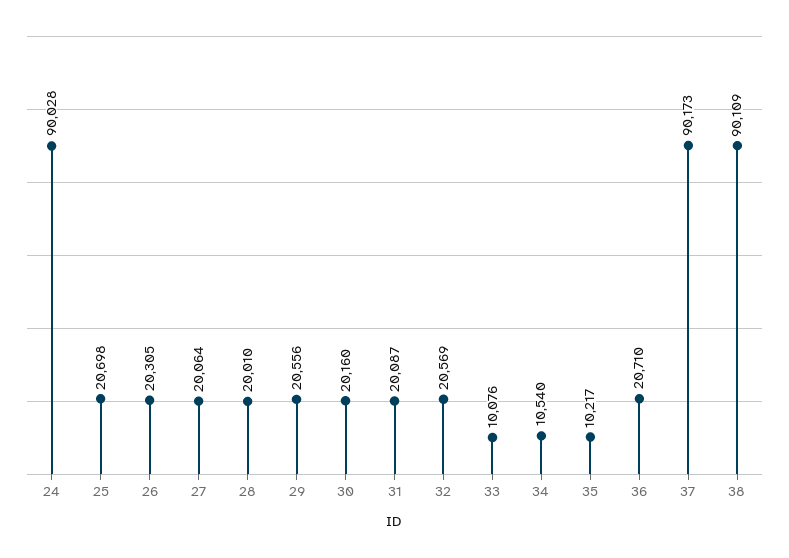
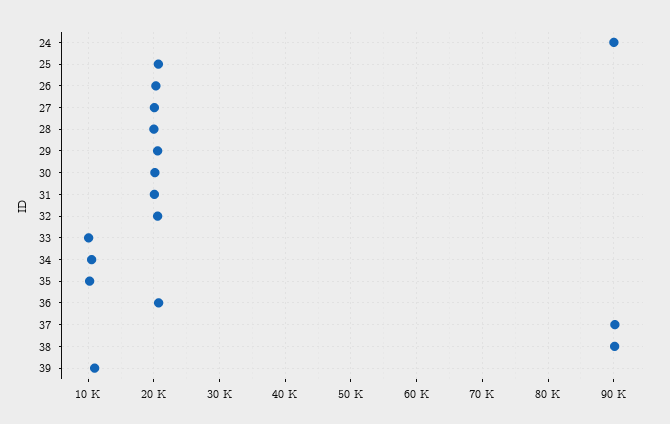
  {
    "24": 90028,
    "25": 20698,
    "26": 20305,
    "27": 20064,
    "28": 20010,
    "29": 20556,
    "30": 20160,
    "31": 20087,
    "32": 20569,
    "33": 10076,
    "34": 10540,
    "35": 10217,
    "36": 20710,
    "37": 90173,
-   "38": 90109
+   "38": 90109,
+   "39": 11000
  }

